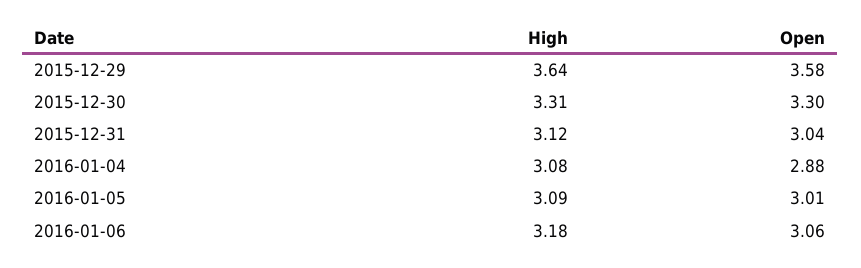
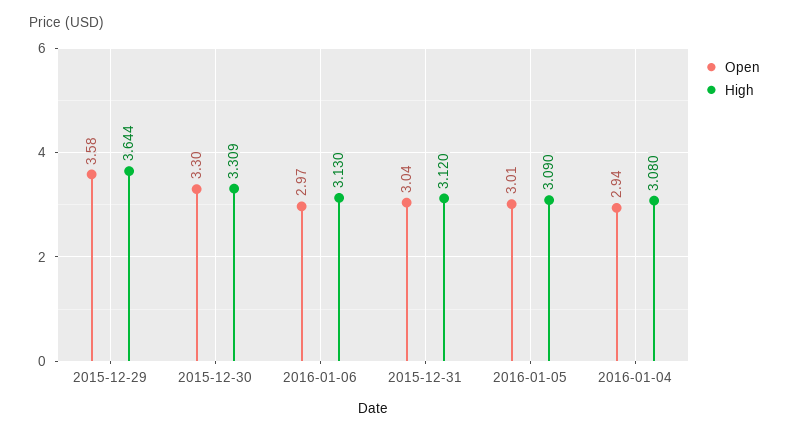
  {
    "High": {
      "2015-12-29": 3.644,
      "2015-12-30": 3.309,
      "2015-12-31": 3.12,
      "2016-01-04": 3.08,
      "2016-01-05": 3.09,
-     "2016-01-06": 3.18
+     "2016-01-06": 3.13
    },
    "Open": {
      "2015-12-29": 3.58,
      "2015-12-30": 3.3,
      "2015-12-31": 3.04,
-     "2016-01-04": 2.88,
+     "2016-01-04": 2.94,
      "2016-01-05": 3.01,
-     "2016-01-06": 3.06
+     "2016-01-06": 2.97
    }
  }

